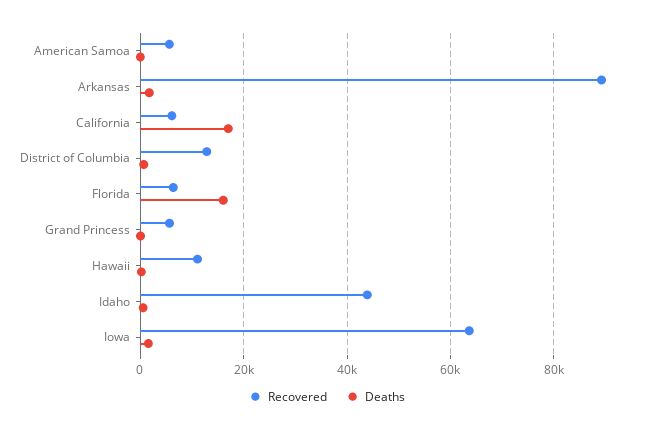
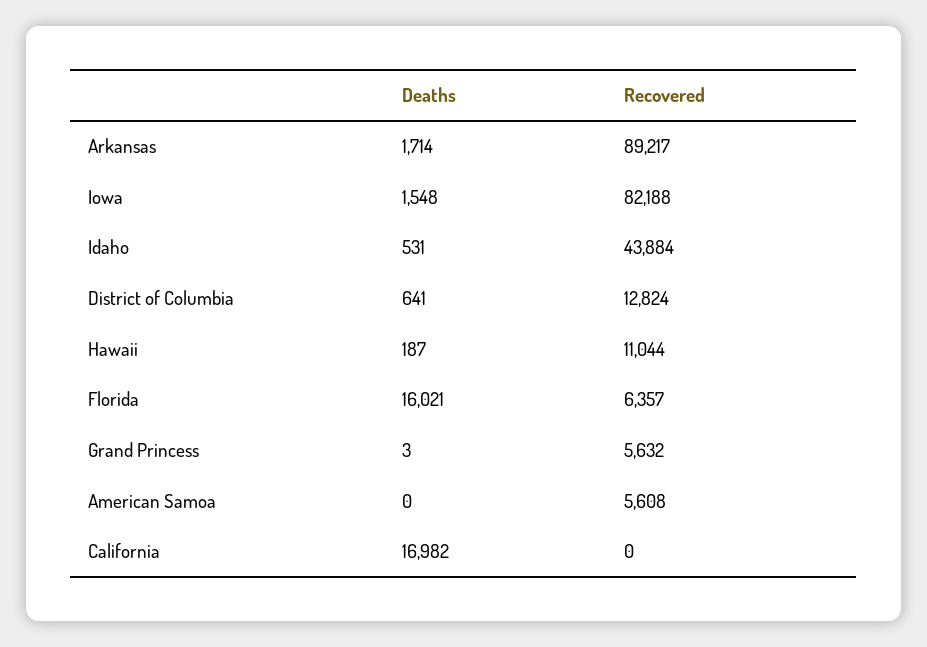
  {
    "Recovered": {
      "American Samoa": 5608,
      "Arkansas": 89217,
-     "California": 6000,
+     "California": 0,
      "District of Columbia": 12824,
      "Florida": 6357,
      "Grand Princess": 5632,
      "Hawaii": 11044,
      "Idaho": 43884,
-     "Iowa": 64000
+     "Iowa": 82188
    },
    "Deaths": {
      "American Samoa": 0,
      "Arkansas": 1714,
      "California": 16982,
      "District of Columbia": 641,
      "Florida": 16021,
      "Grand Princess": 3,
      "Hawaii": 187,
      "Idaho": 531,
      "Iowa": 1548
    }
  }

